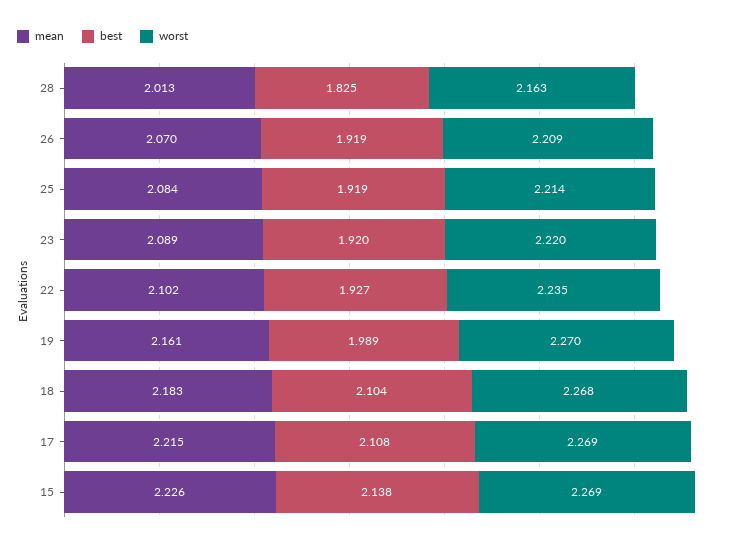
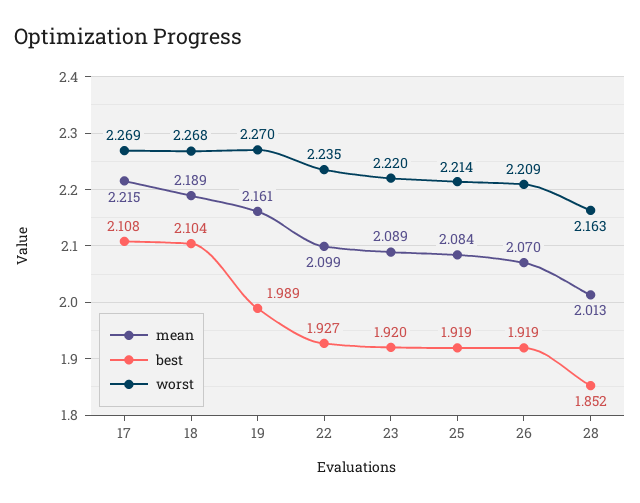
  {
    "mean": {
      "28": 2.013,
      "26": 2.07,
      "25": 2.084,
      "23": 2.089,
-     "22": 2.102,
+     "22": 2.099,
      "19": 2.161,
-     "18": 2.183,
+     "18": 2.189,
-     "17": 2.215,
+     "17": 2.215
-     "15": 2.226
    },
    "best": {
-     "28": 1.825,
+     "28": 1.852,
      "26": 1.919,
      "25": 1.919,
      "23": 1.92,
      "22": 1.927,
      "19": 1.989,
      "18": 2.104,
-     "17": 2.108,
+     "17": 2.108
-     "15": 2.138
    },
    "worst": {
      "28": 2.163,
      "26": 2.209,
      "25": 2.214,
      "23": 2.22,
      "22": 2.235,
      "19": 2.27,
      "18": 2.268,
-     "17": 2.269,
+     "17": 2.269
-     "15": 2.269
    }
  }

